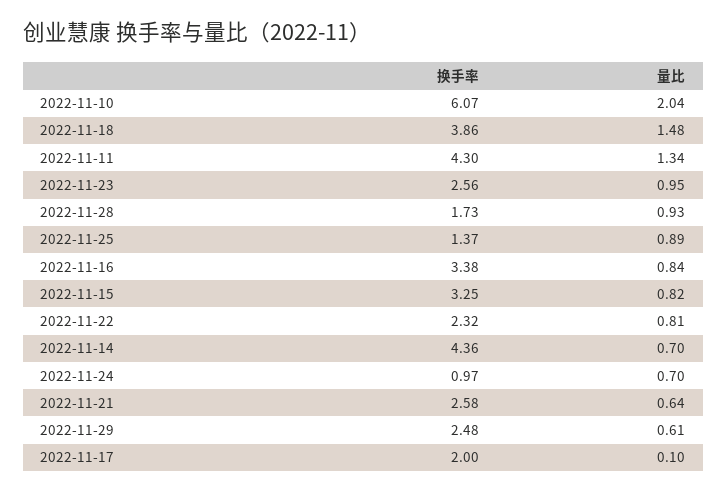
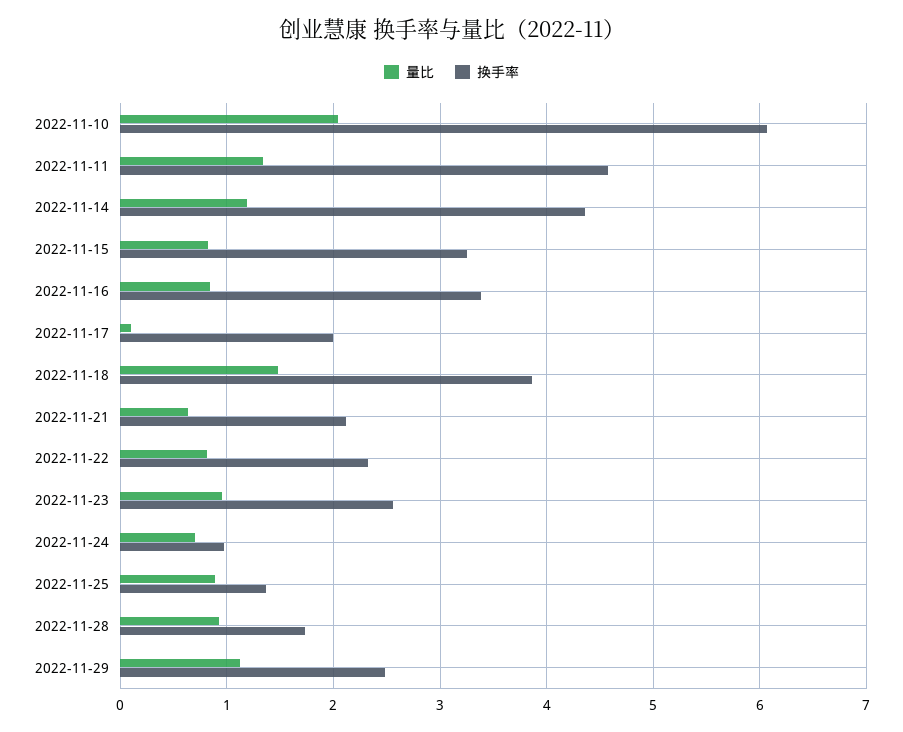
  {
    "换手率": {
      "2022-11-10": 6.07,
      "2022-11-18": 3.86,
-     "2022-11-11": 4.3,
+     "2022-11-11": 4.6,
      "2022-11-23": 2.56,
      "2022-11-28": 1.73,
      "2022-11-25": 1.37,
      "2022-11-16": 3.38,
      "2022-11-15": 3.25,
      "2022-11-22": 2.32,
      "2022-11-14": 4.36,
      "2022-11-24": 0.97,
-     "2022-11-21": 2.58,
+     "2022-11-21": 2.1,
      "2022-11-29": 2.48,
      "2022-11-17": 2
    },
    "量比": {
      "2022-11-10": 2.04,
      "2022-11-18": 1.48,
      "2022-11-11": 1.34,
      "2022-11-23": 0.95,
      "2022-11-28": 0.93,
      "2022-11-25": 0.89,
      "2022-11-16": 0.84,
      "2022-11-15": 0.82,
      "2022-11-22": 0.81,
-     "2022-11-14": 0.7,
+     "2022-11-14": 1.2,
      "2022-11-24": 0.7,
      "2022-11-21": 0.64,
-     "2022-11-29": 0.61,
+     "2022-11-29": 1.1,
      "2022-11-17": 0.1
    }
  }

